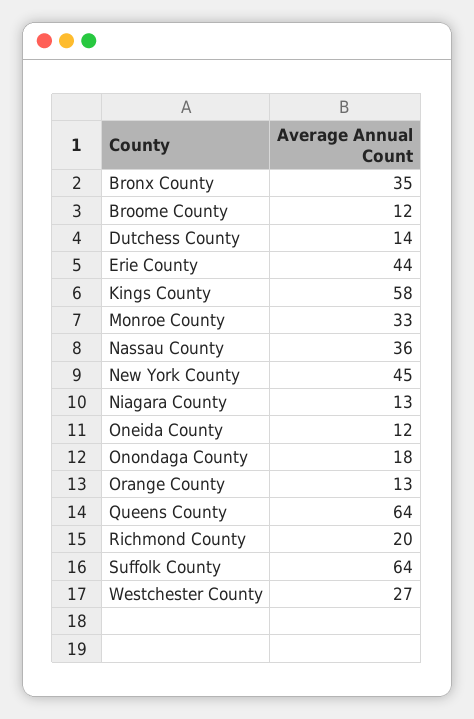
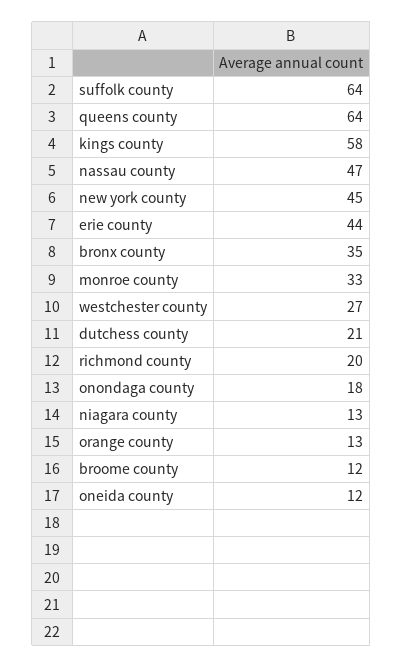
  {
    "Bronx County": 35,
    "Broome County": 12,
-   "Dutchess County": 14,
+   "Dutchess County": 21,
    "Erie County": 44,
    "Kings County": 58,
    "Monroe County": 33,
-   "Nassau County": 36,
+   "Nassau County": 47,
    "New York County": 45,
    "Niagara County": 13,
    "Oneida County": 12,
    "Onondaga County": 18,
    "Orange County": 13,
    "Queens County": 64,
    "Richmond County": 20,
    "Suffolk County": 64,
    "Westchester County": 27
  }

